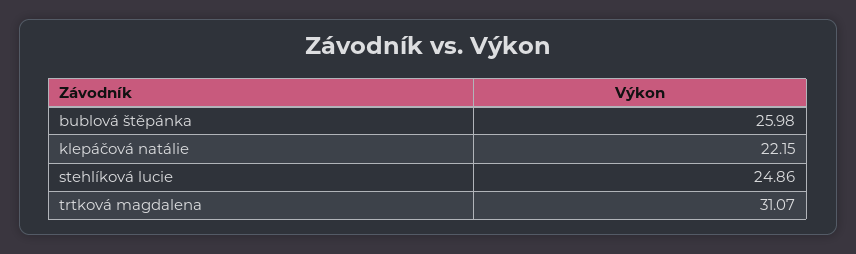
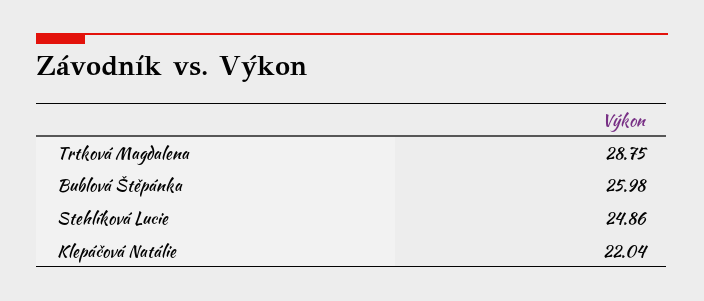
  {
    "bublová štěpánka": 25.98,
-   "klepáčová natálie": 22.15,
+   "klepáčová natálie": 22.04,
    "stehlíková lucie": 24.86,
-   "trtková magdalena": 31.07
+   "trtková magdalena": 28.75
  }

